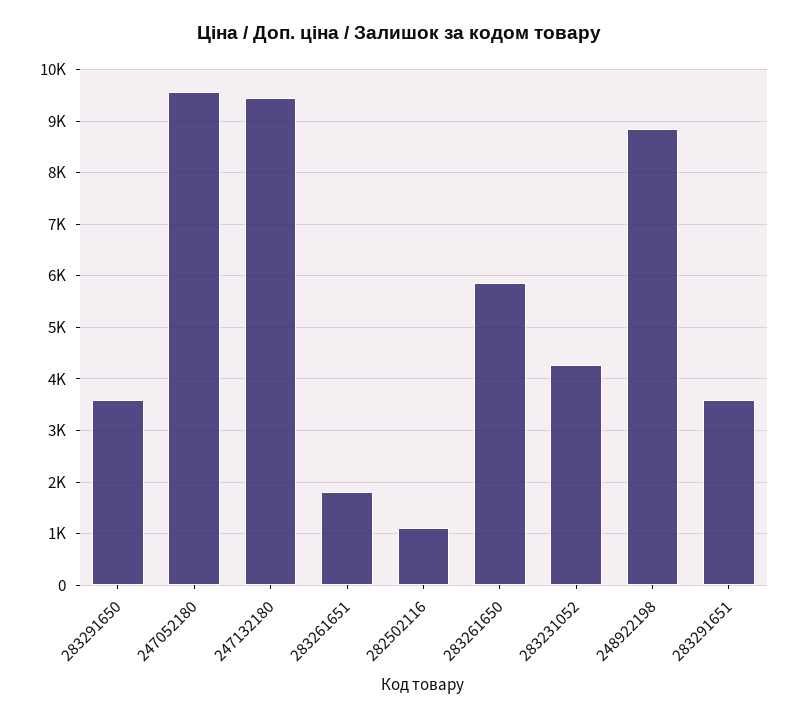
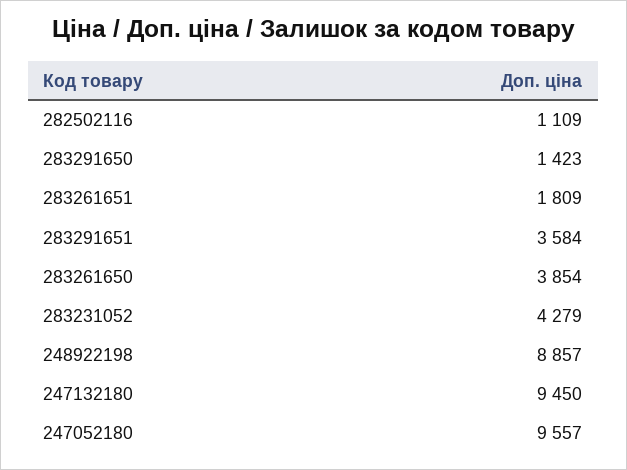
  {
-   "283291650": 3600,
+   "283291650": 1423,
    "247052180": 9557,
    "247132180": 9450,
    "283261651": 1809,
    "282502116": 1109,
-   "283261650": 5800,
+   "283261650": 3854,
    "283231052": 4279,
    "248922198": 8857,
    "283291651": 3584
  }

